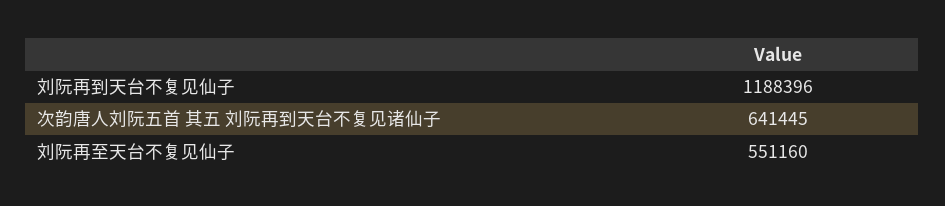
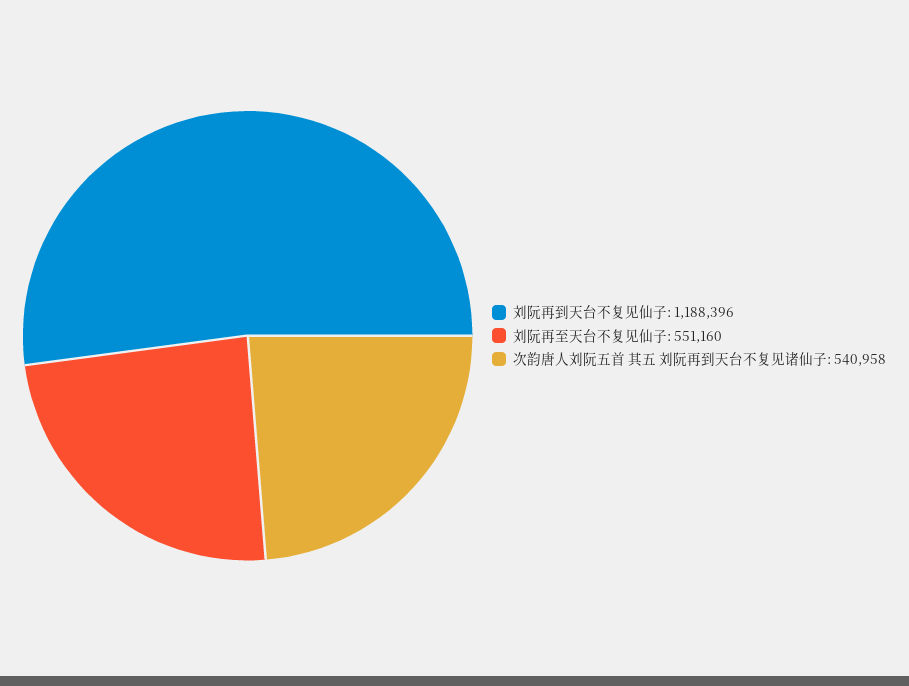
  {
    "刘阮再到天台不复见仙子": 1188396,
-   "次韵唐人刘阮五首 其五 刘阮再到天台不复见诸仙子": 641445,
+   "次韵唐人刘阮五首 其五 刘阮再到天台不复见诸仙子": 540958,
    "刘阮再至天台不复见仙子": 551160
  }

